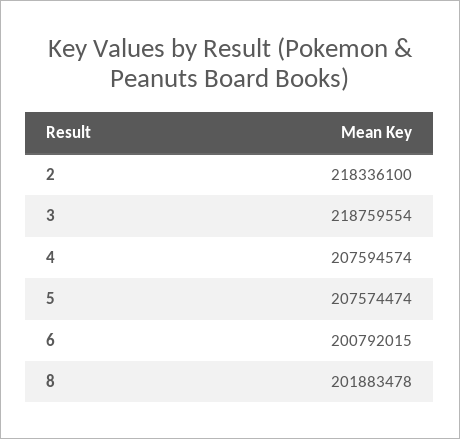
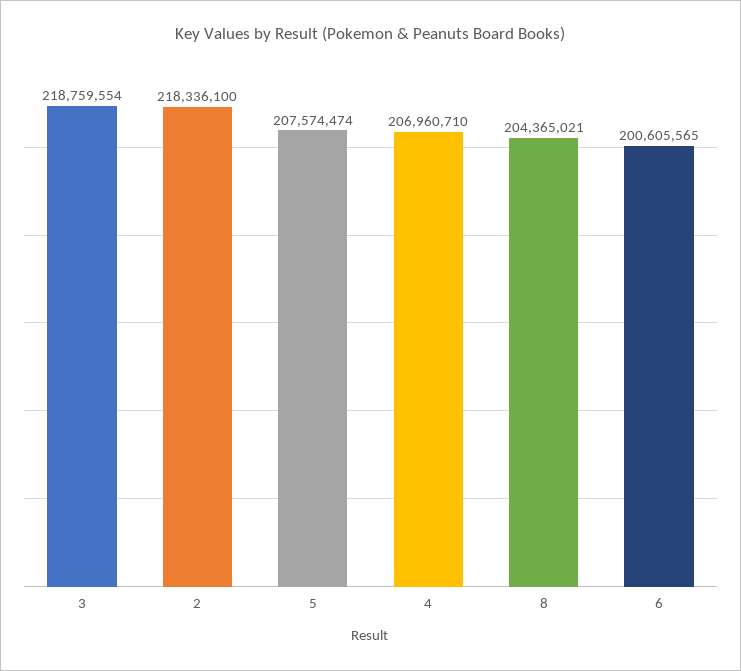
  {
    "2": 218336100,
    "3": 218759554,
-   "4": 207594574,
+   "4": 206960710,
    "5": 207574474,
-   "6": 200792015,
+   "6": 200605565,
-   "8": 201883478
+   "8": 204365021
  }

